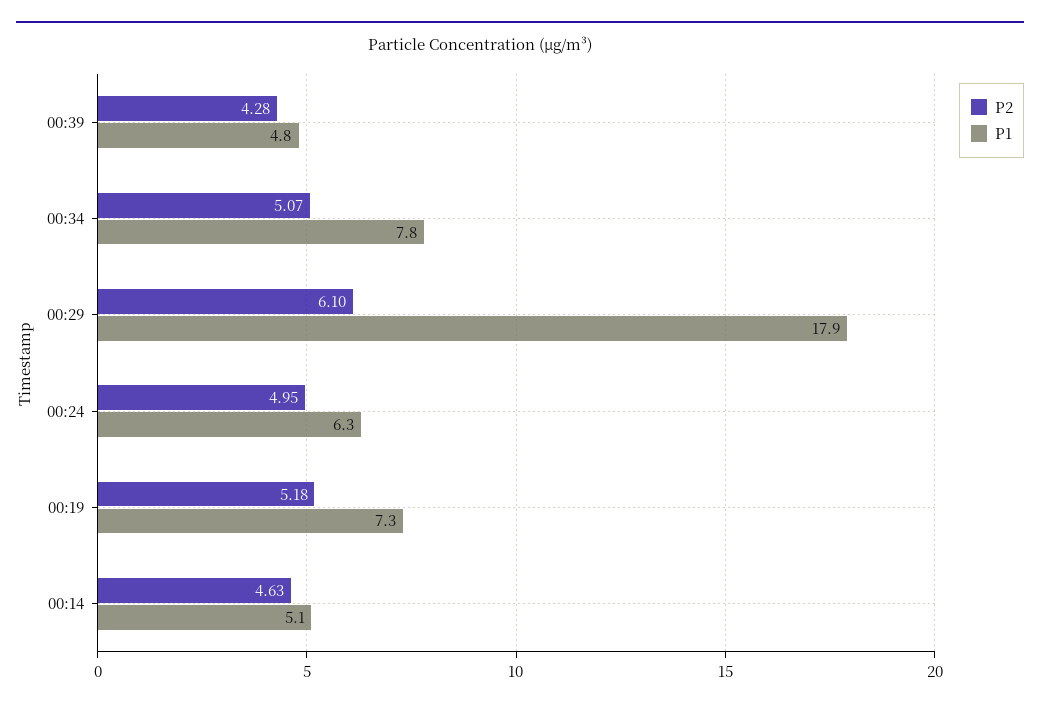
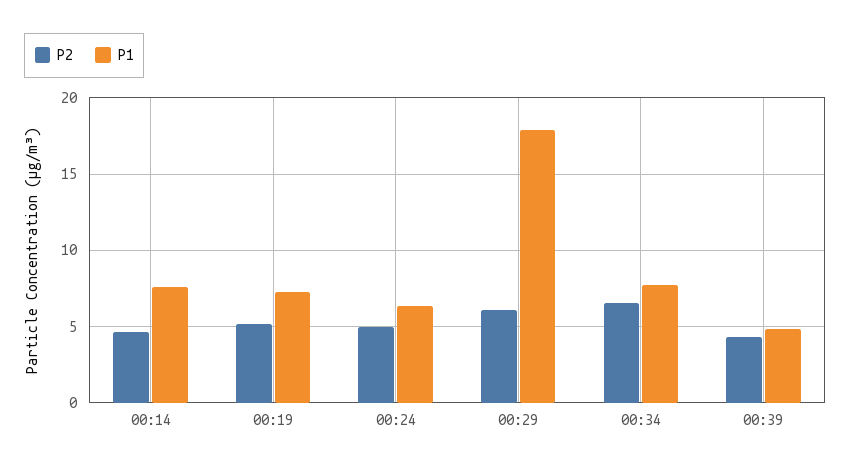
  {
    "P2": {
      "00:39": 4.28,
-     "00:34": 5.07,
+     "00:34": 6.5,
      "00:29": 6.1,
      "00:24": 4.95,
      "00:19": 5.18,
      "00:14": 4.63
    },
    "P1": {
      "00:39": 4.8,
      "00:34": 7.8,
      "00:29": 17.9,
      "00:24": 6.3,
      "00:19": 7.3,
-     "00:14": 5.1
+     "00:14": 7.5
    }
  }

